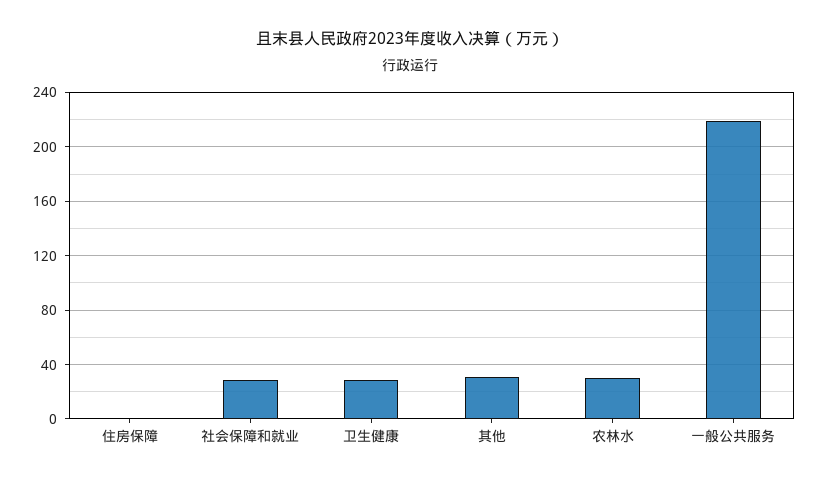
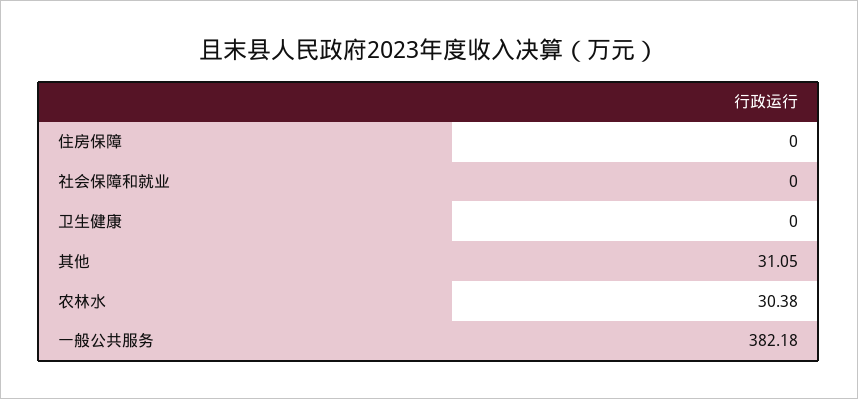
  {
    "住房保障": 0,
-   "社会保障和就业": 30,
+   "社会保障和就业": 0,
-   "卫生健康": 30,
+   "卫生健康": 0,
    "其他": 31.05,
    "农林水": 30.38,
-   "一般公共服务": 220
+   "一般公共服务": 382.18
  }

